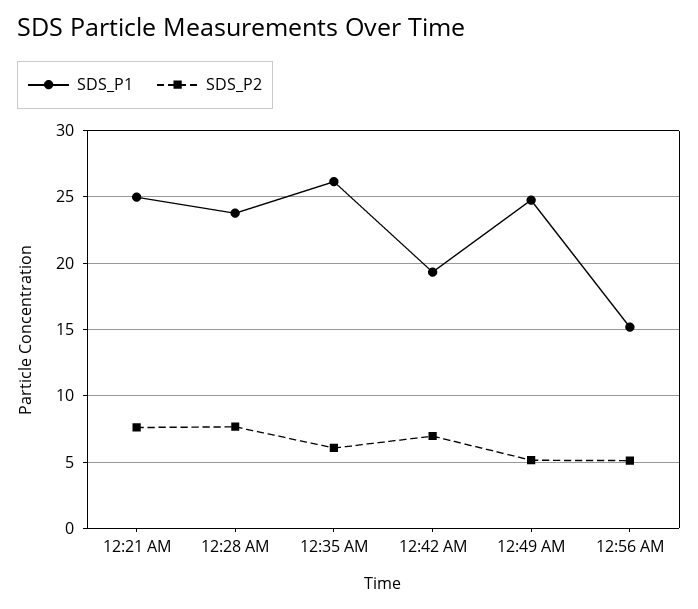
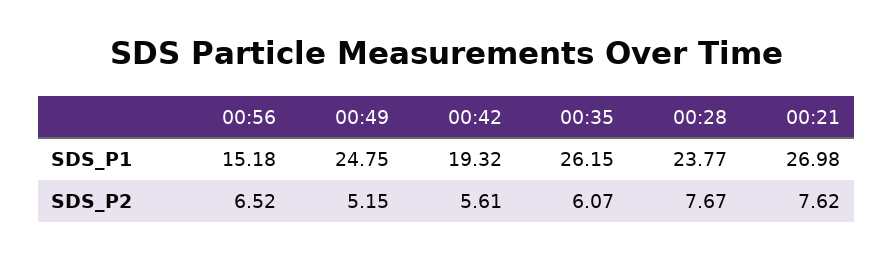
  {
    "SDS_P1": {
-     "12:21 AM": 25,
+     "12:21 AM": 26.98,
      "12:28 AM": 23.77,
      "12:35 AM": 26.15,
      "12:42 AM": 19.32,
      "12:49 AM": 24.75,
      "12:56 AM": 15.18
    },
    "SDS_P2": {
      "12:21 AM": 7.62,
      "12:28 AM": 7.67,
      "12:35 AM": 6.07,
-     "12:42 AM": 7,
+     "12:42 AM": 5.61,
      "12:49 AM": 5.15,
-     "12:56 AM": 5
+     "12:56 AM": 6.52
    }
  }

